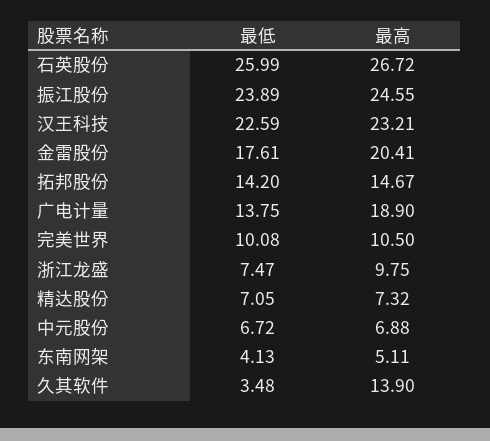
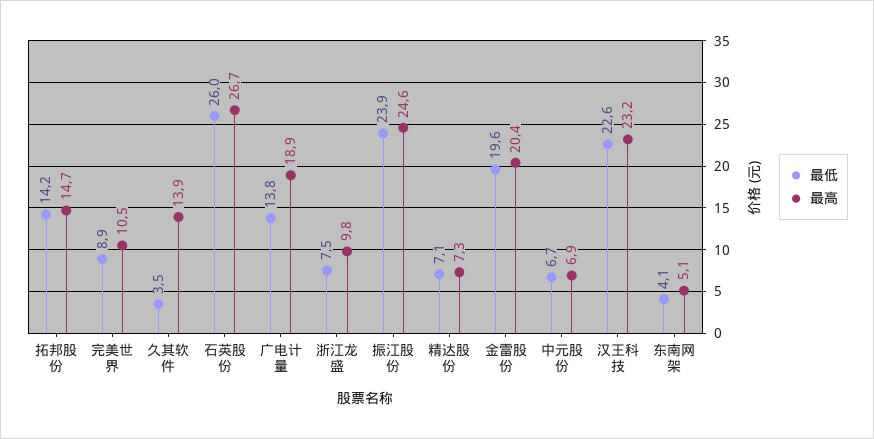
  {
    "最低": {
      "石英股份": 25.99,
      "振江股份": 23.89,
      "汉王科技": 22.59,
-     "金雷股份": 17.61,
+     "金雷股份": 19.6,
      "拓邦股份": 14.2,
      "广电计量": 13.75,
-     "完美世界": 10.08,
+     "完美世界": 8.9,
      "浙江龙盛": 7.47,
      "精达股份": 7.05,
      "中元股份": 6.72,
      "东南网架": 4.13,
      "久其软件": 3.48
    },
    "最高": {
      "石英股份": 26.72,
      "振江股份": 24.55,
      "汉王科技": 23.21,
      "金雷股份": 20.41,
      "拓邦股份": 14.67,
      "广电计量": 18.9,
      "完美世界": 10.5,
      "浙江龙盛": 9.75,
      "精达股份": 7.32,
      "中元股份": 6.88,
      "东南网架": 5.11,
      "久其软件": 13.9
    }
  }

